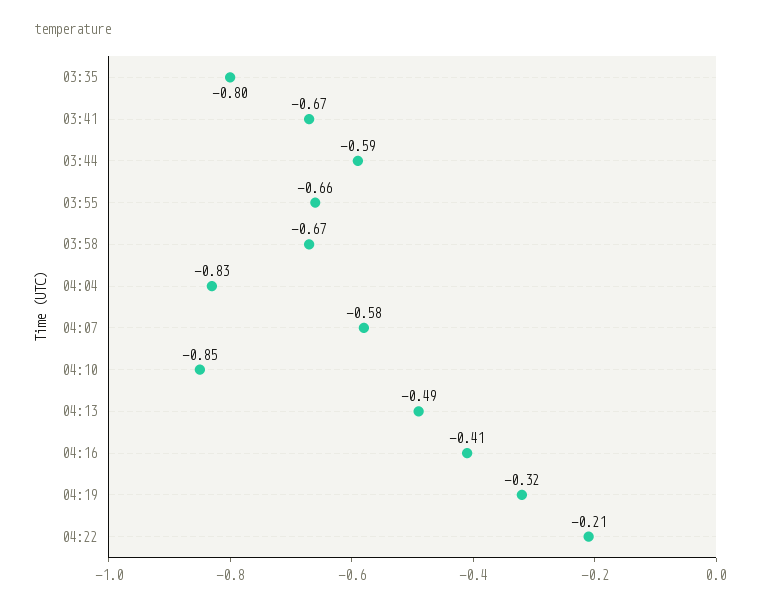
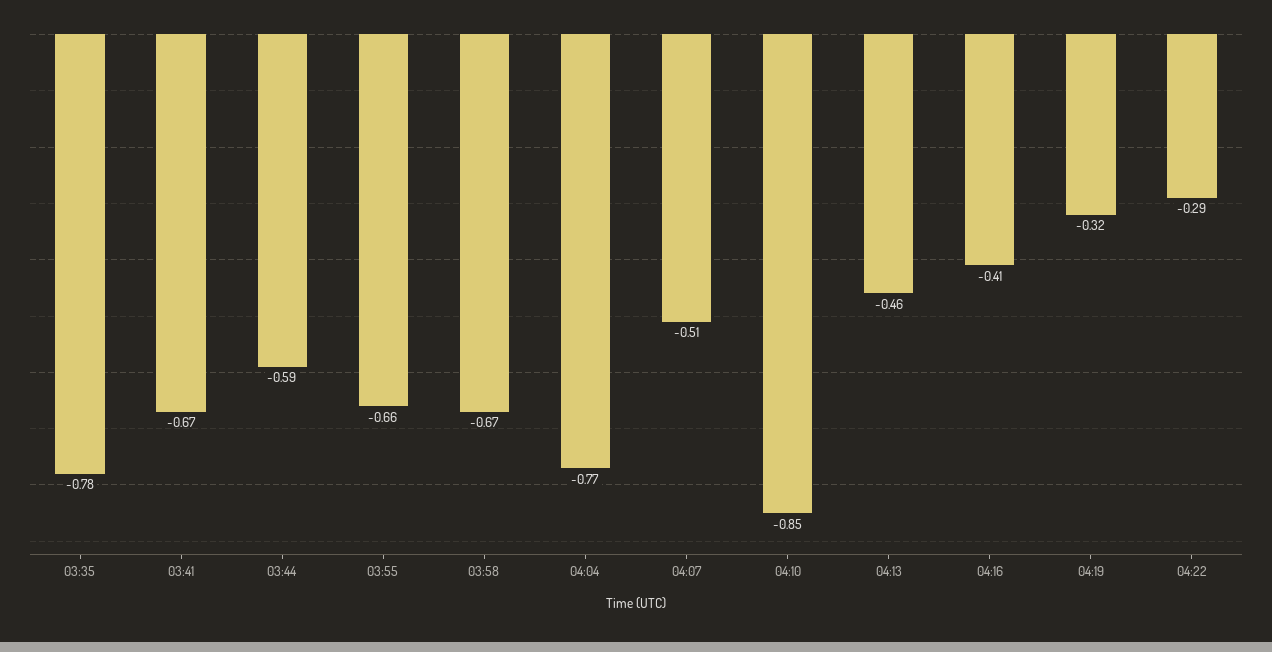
  {
-   "03:35": -0.8,
+   "03:35": -0.78,
    "03:41": -0.67,
    "03:44": -0.59,
    "03:55": -0.66,
    "03:58": -0.67,
-   "04:04": -0.83,
+   "04:04": -0.77,
-   "04:07": -0.58,
+   "04:07": -0.51,
    "04:10": -0.85,
-   "04:13": -0.49,
+   "04:13": -0.46,
    "04:16": -0.41,
    "04:19": -0.32,
-   "04:22": -0.21
+   "04:22": -0.29
  }

